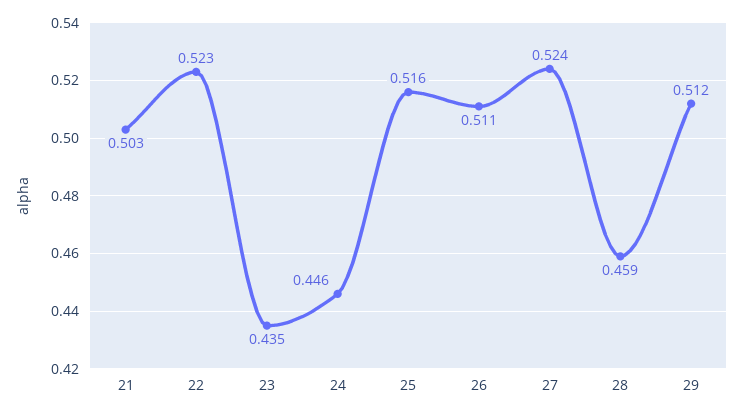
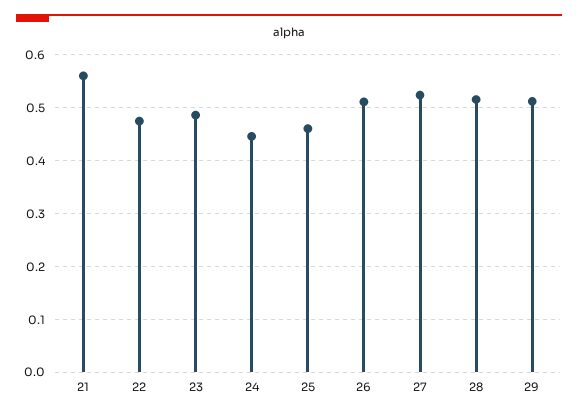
  {
-   "21": 0.503,
+   "21": 0.56,
-   "22": 0.523,
+   "22": 0.48,
-   "23": 0.435,
+   "23": 0.48,
    "24": 0.446,
-   "25": 0.516,
+   "25": 0.46,
    "26": 0.511,
    "27": 0.524,
-   "28": 0.459,
+   "28": 0.52,
    "29": 0.512
  }

